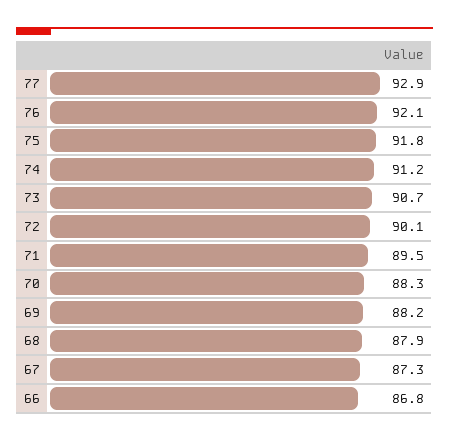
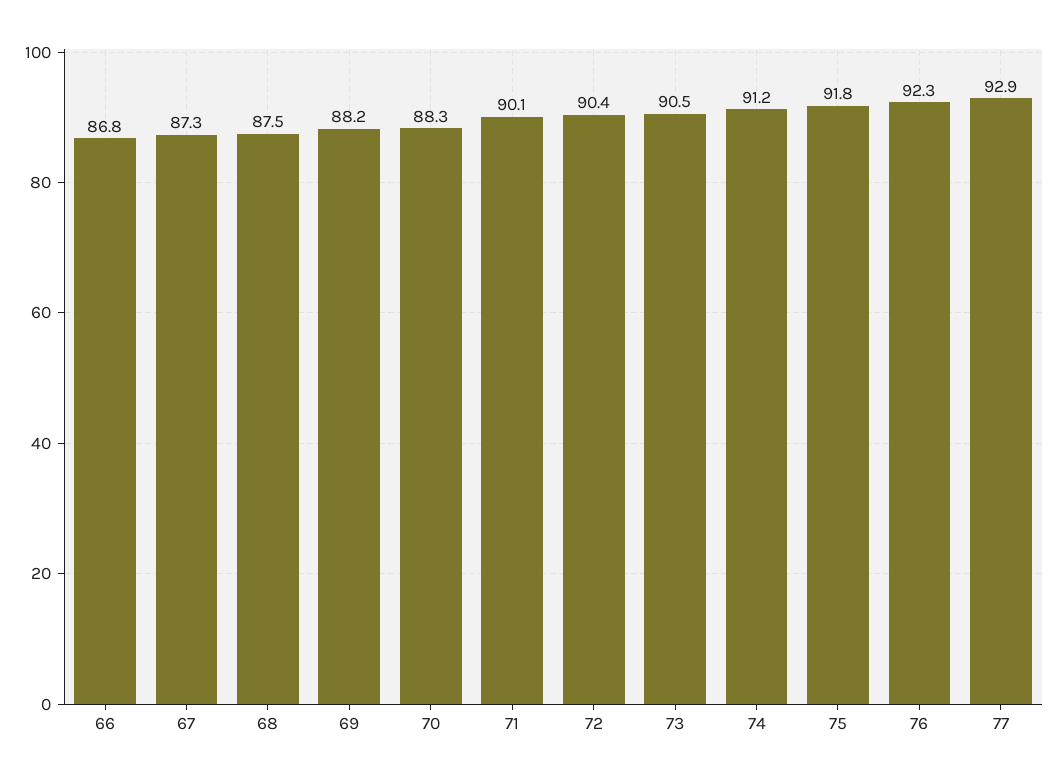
  {
    "77": 92.9,
-   "76": 92.1,
+   "76": 92.3,
    "75": 91.8,
    "74": 91.2,
-   "73": 90.7,
+   "73": 90.5,
-   "72": 90.1,
+   "72": 90.4,
-   "71": 89.5,
+   "71": 90.1,
    "70": 88.3,
    "69": 88.2,
-   "68": 87.9,
+   "68": 87.5,
    "67": 87.3,
    "66": 86.8
  }

